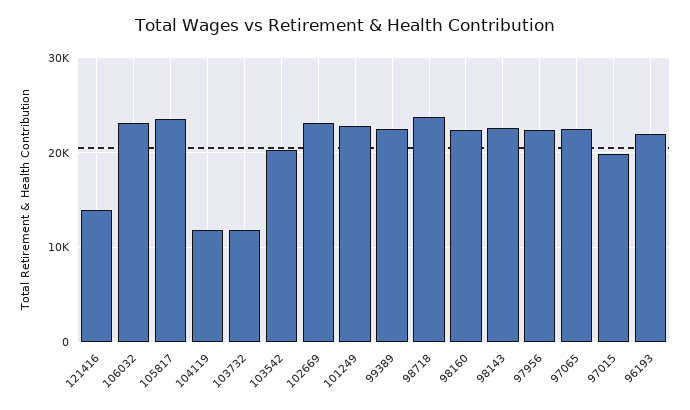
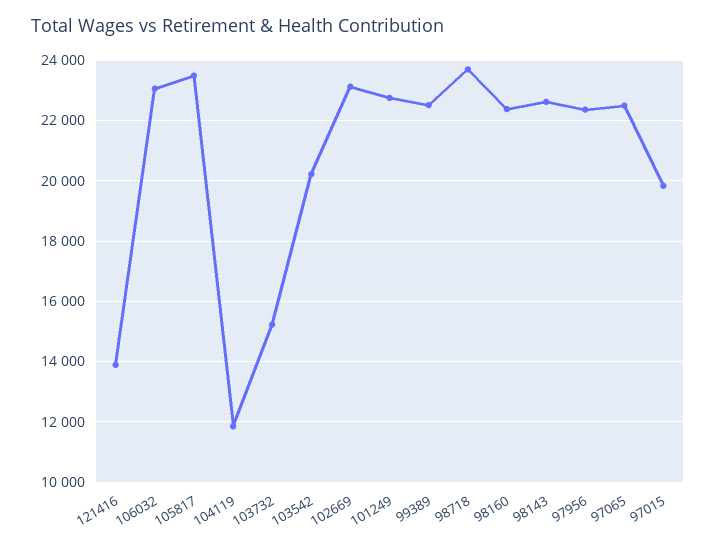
  {
    "121416": 13800,
    "106032": 23000,
    "105817": 23400,
    "104119": 11800,
-   "103732": 12000,
+   "103732": 15200,
    "103542": 20200,
    "102669": 23200,
    "101249": 22800,
    "99389": 22600,
    "98718": 23600,
    "98160": 22400,
    "98143": 22600,
    "97956": 22400,
    "97065": 22400,
-   "97015": 19800,
+   "97015": 19800
-   "96193": 22000
  }

